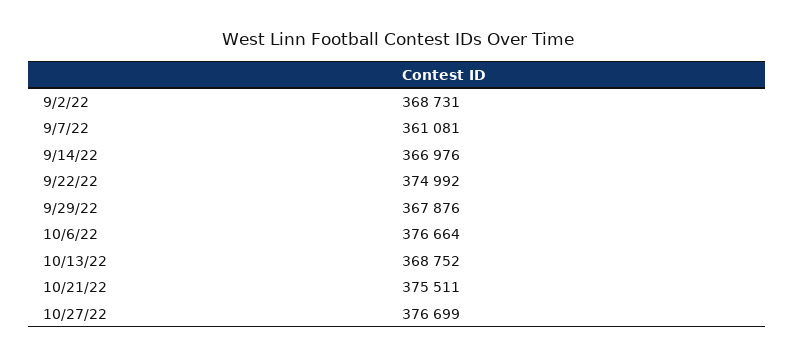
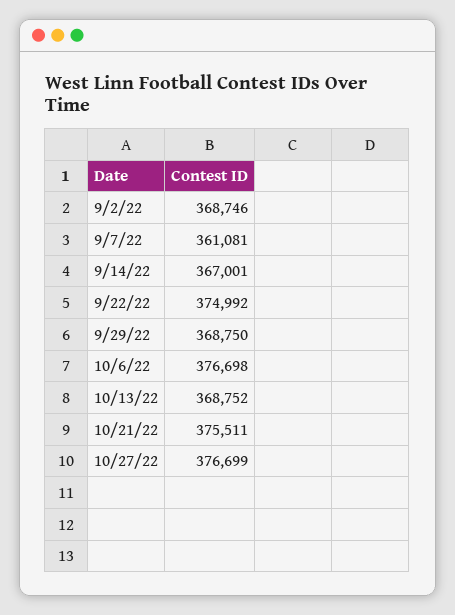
  {
-   "9/2/22": 368731,
+   "9/2/22": 368746,
    "9/7/22": 361081,
-   "9/14/22": 366976,
+   "9/14/22": 367001,
    "9/22/22": 374992,
-   "9/29/22": 367876,
+   "9/29/22": 368750,
-   "10/6/22": 376664,
+   "10/6/22": 376698,
    "10/13/22": 368752,
    "10/21/22": 375511,
    "10/27/22": 376699
  }

